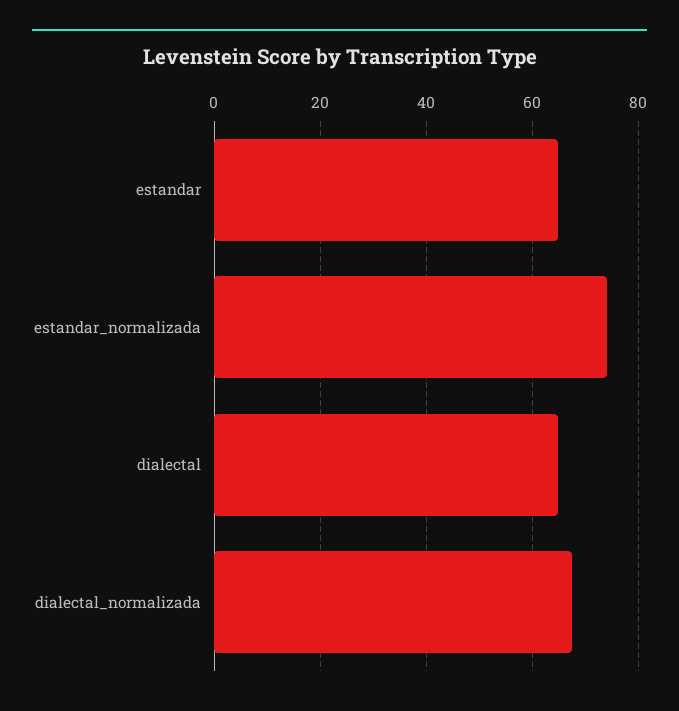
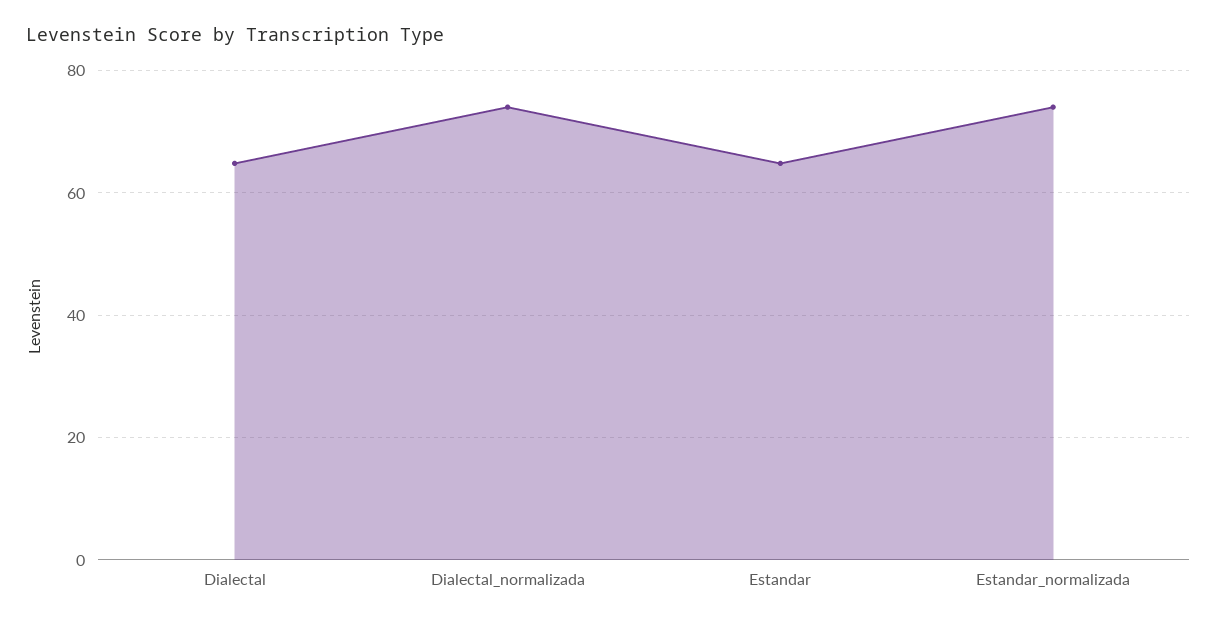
  {
    "estandar": 64,
    "estandar_normalizada": 74,
    "dialectal": 64,
-   "dialectal_normalizada": 68
+   "dialectal_normalizada": 74
  }

